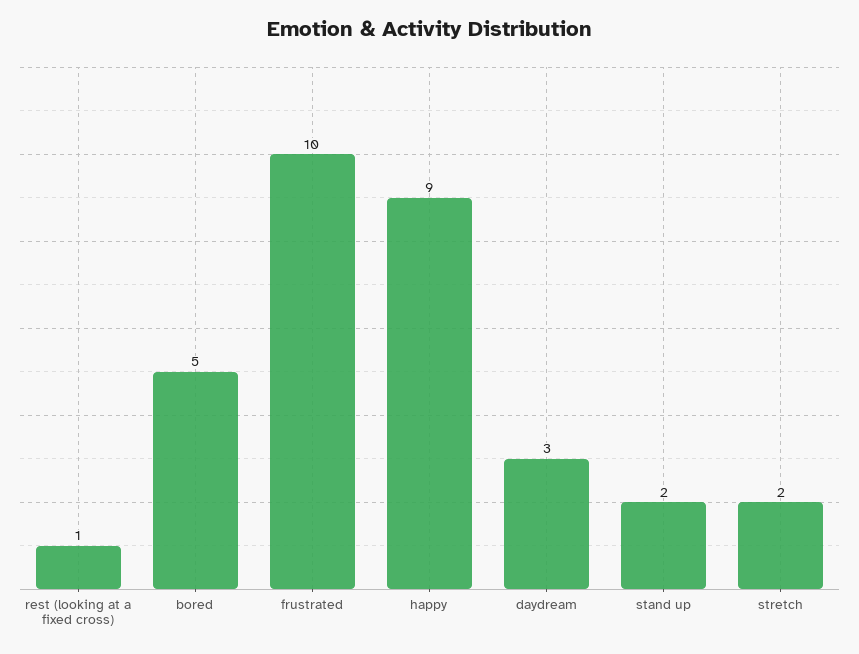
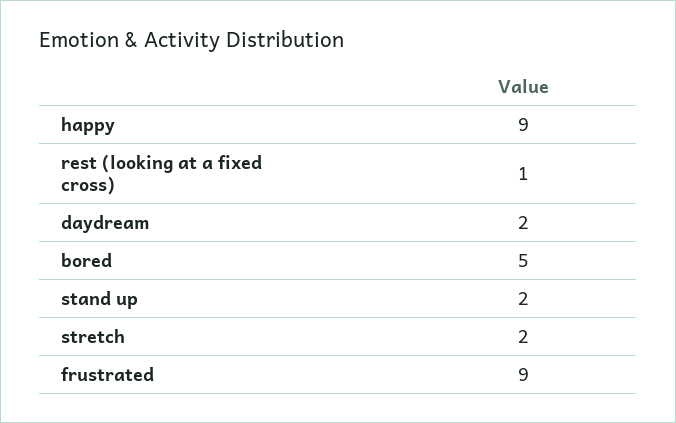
  {
    "rest (looking at a fixed cross)": 1,
    "bored": 5,
-   "frustrated": 10,
+   "frustrated": 9,
    "happy": 9,
-   "daydream": 3,
+   "daydream": 2,
    "stand up": 2,
    "stretch": 2
  }

